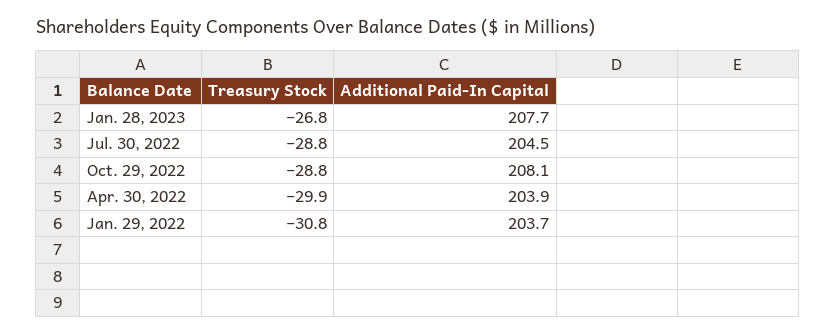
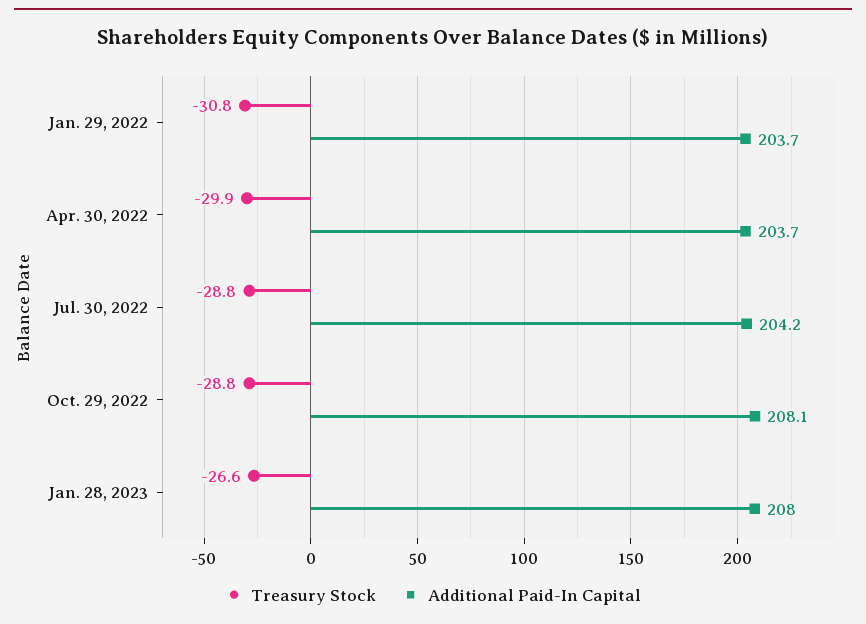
  {
    "Treasury Stock": {
-     "Jan. 28, 2023": -26.8,
+     "Jan. 28, 2023": -26.6,
      "Jul. 30, 2022": -28.8,
      "Oct. 29, 2022": -28.8,
      "Apr. 30, 2022": -29.9,
      "Jan. 29, 2022": -30.8
    },
    "Additional Paid-In Capital": {
-     "Jan. 28, 2023": 207.7,
+     "Jan. 28, 2023": 208,
-     "Jul. 30, 2022": 204.5,
+     "Jul. 30, 2022": 204.2,
      "Oct. 29, 2022": 208.1,
-     "Apr. 30, 2022": 203.9,
+     "Apr. 30, 2022": 203.7,
      "Jan. 29, 2022": 203.7
    }
  }

